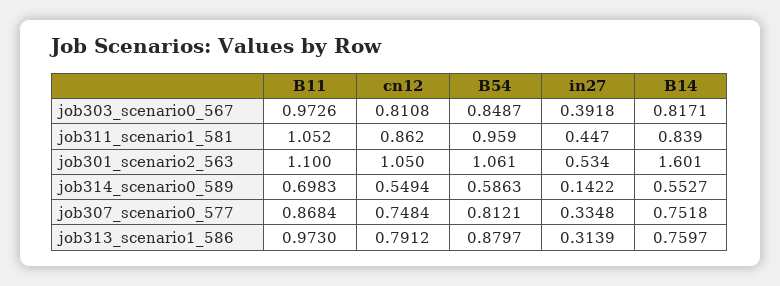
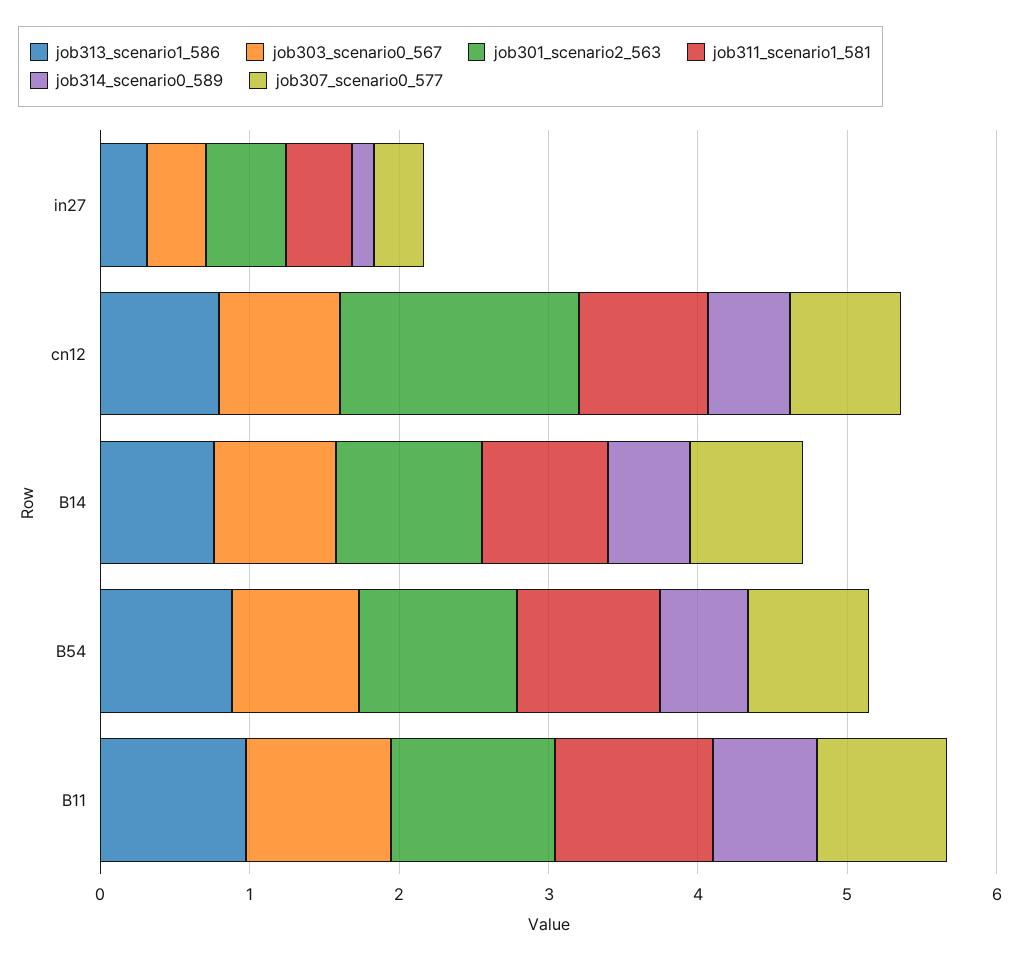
  {
    "job303_scenario0_567": {
      "B11": 0.9726,
      "cn12": 0.8108,
      "B54": 0.8487,
      "in27": 0.3918,
      "B14": 0.8171
    },
    "job311_scenario1_581": {
      "B11": 1.052,
      "cn12": 0.862,
      "B54": 0.959,
      "in27": 0.447,
      "B14": 0.839
    },
    "job301_scenario2_563": {
      "B11": 1.1,
-     "cn12": 1.05,
+     "cn12": 1.6,
      "B54": 1.061,
      "in27": 0.534,
-     "B14": 1.601
+     "B14": 1
    },
    "job314_scenario0_589": {
      "B11": 0.6983,
      "cn12": 0.5494,
      "B54": 0.5863,
      "in27": 0.1422,
      "B14": 0.5527
    },
    "job307_scenario0_577": {
      "B11": 0.8684,
      "cn12": 0.7484,
      "B54": 0.8121,
      "in27": 0.3348,
      "B14": 0.7518
    },
    "job313_scenario1_586": {
      "B11": 0.973,
      "cn12": 0.7912,
      "B54": 0.8797,
      "in27": 0.3139,
      "B14": 0.7597
    }
  }

